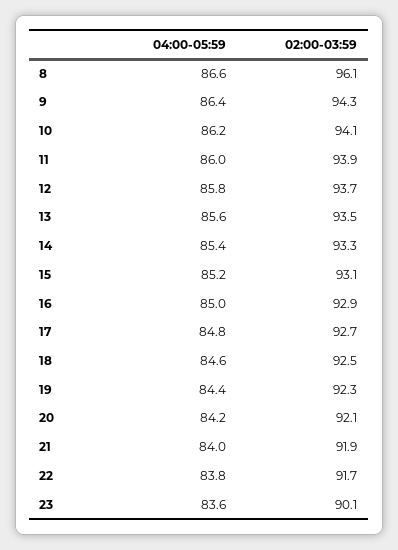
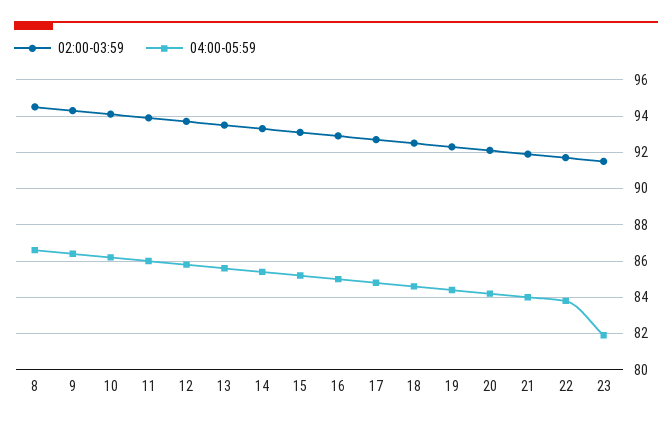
  {
    "04:00-05:59": {
      "8": 86.6,
      "9": 86.4,
      "10": 86.2,
      "11": 86,
      "12": 85.8,
      "13": 85.6,
      "14": 85.4,
      "15": 85.2,
      "16": 85,
      "17": 84.8,
      "18": 84.6,
      "19": 84.4,
      "20": 84.2,
      "21": 84,
      "22": 83.8,
-     "23": 83.6
+     "23": 82
    },
    "02:00-03:59": {
-     "8": 96.1,
+     "8": 94.5,
      "9": 94.3,
      "10": 94.1,
      "11": 93.9,
      "12": 93.7,
      "13": 93.5,
      "14": 93.3,
      "15": 93.1,
      "16": 92.9,
      "17": 92.7,
      "18": 92.5,
      "19": 92.3,
      "20": 92.1,
      "21": 91.9,
      "22": 91.7,
-     "23": 90.1
+     "23": 91.5
    }
  }

